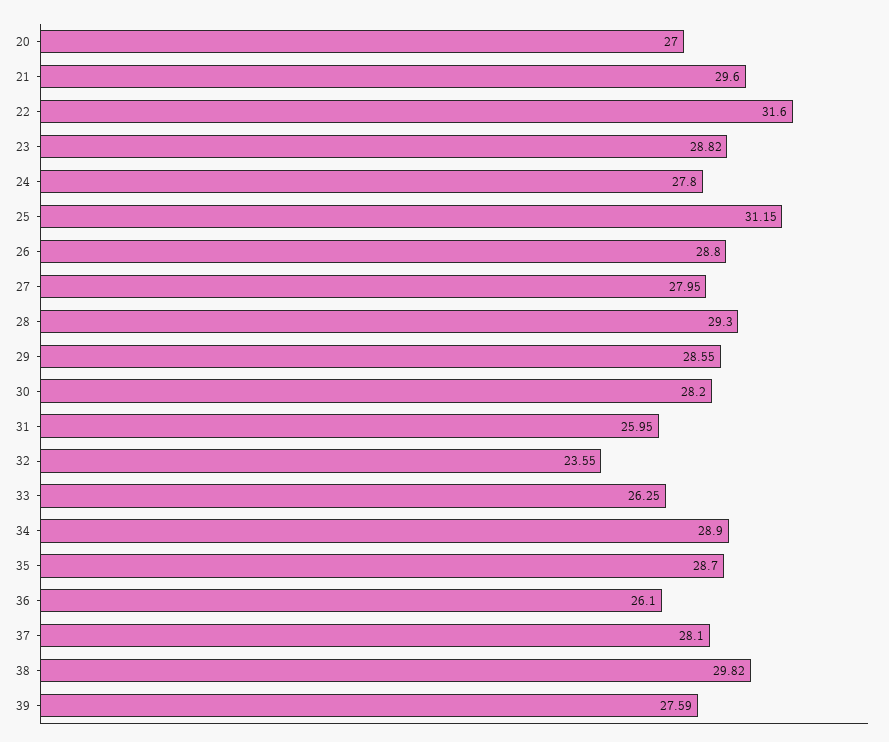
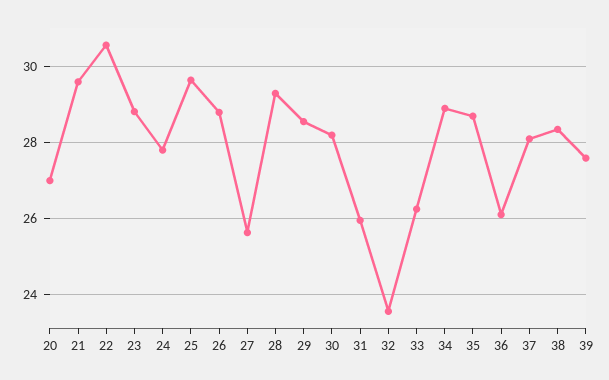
  {
    "20": 27,
    "21": 29.6,
-   "22": 31.6,
+   "22": 30.6,
    "23": 28.82,
    "24": 27.8,
-   "25": 31.15,
+   "25": 29.6,
    "26": 28.8,
-   "27": 27.95,
+   "27": 25.6,
    "28": 29.3,
    "29": 28.55,
    "30": 28.2,
    "31": 25.95,
    "32": 23.55,
    "33": 26.25,
    "34": 28.9,
    "35": 28.7,
    "36": 26.1,
    "37": 28.1,
-   "38": 29.82,
+   "38": 28.4,
    "39": 27.59
  }

